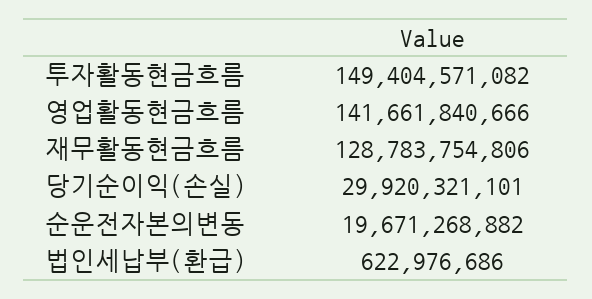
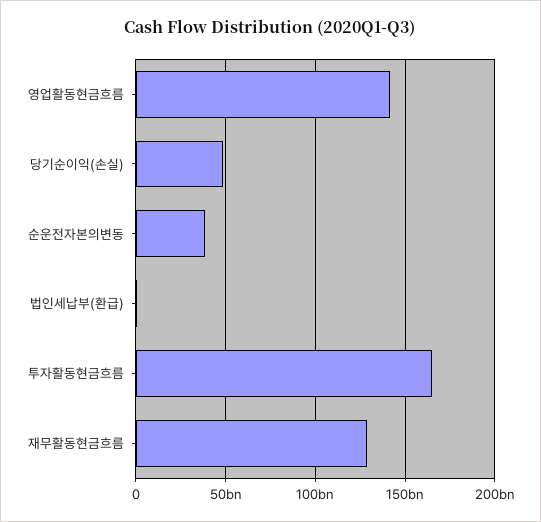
  {
-   "투자활동현금흐름": 149404571082,
+   "투자활동현금흐름": 165000000000,
    "영업활동현금흐름": 141661840666,
    "재무활동현금흐름": 128783754806,
-   "당기순이익(손실)": 29920321101,
+   "당기순이익(손실)": 50000000000,
-   "순운전자본의변동": 19671268882,
+   "순운전자본의변동": 40000000000,
    "법인세납부(환급)": 622976686
  }

